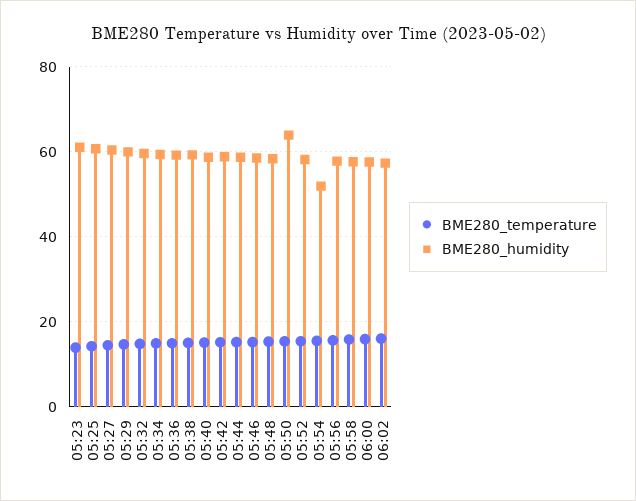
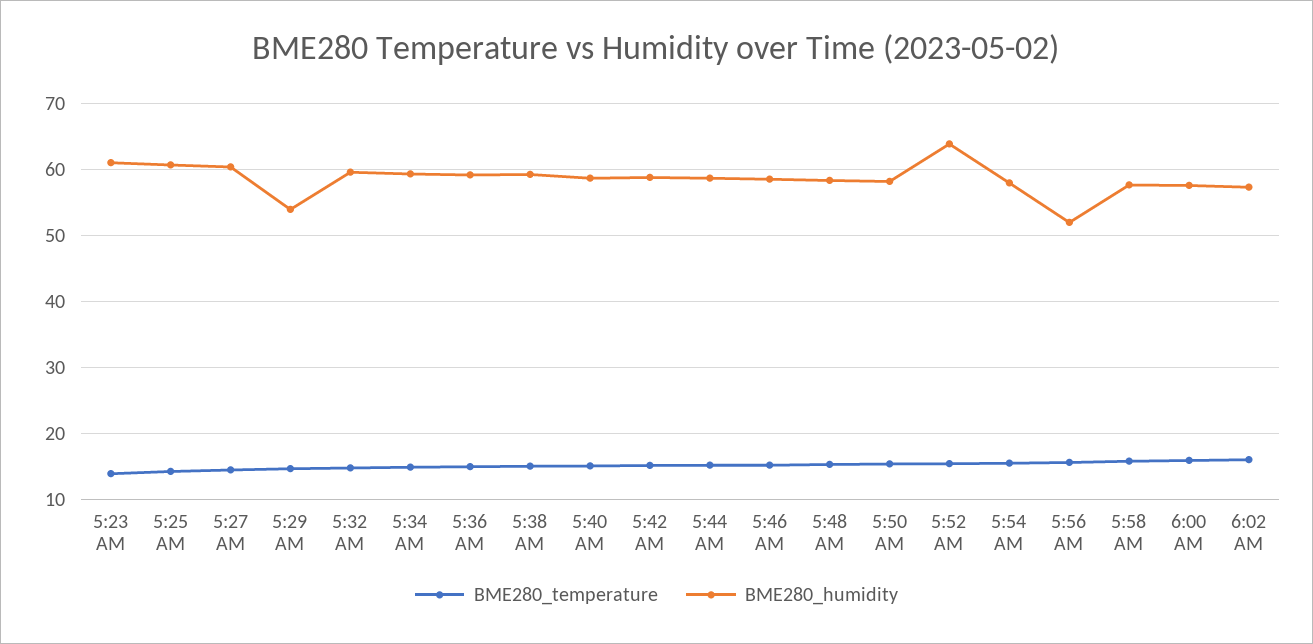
  {
    "BME280_temperature": {
      "05:23": 14,
      "05:25": 14,
      "05:27": 14,
      "05:29": 15,
      "05:32": 15,
      "05:34": 15,
      "05:36": 15,
      "05:38": 15,
      "05:40": 15,
      "05:42": 15,
      "05:44": 15,
      "05:46": 15,
      "05:48": 15,
      "05:50": 15,
      "05:52": 15,
      "05:54": 16,
      "05:56": 16,
      "05:58": 16,
      "06:00": 16,
      "06:02": 16
    },
    "BME280_humidity": {
      "05:23": 61,
      "05:25": 61,
      "05:27": 60,
-     "05:29": 60,
+     "05:29": 54,
      "05:32": 60,
      "05:34": 59,
      "05:36": 59,
      "05:38": 59,
      "05:40": 59,
      "05:42": 59,
      "05:44": 59,
      "05:46": 59,
      "05:48": 58,
-     "05:50": 64,
+     "05:50": 58,
-     "05:52": 58,
+     "05:52": 64,
-     "05:54": 52,
+     "05:54": 58,
-     "05:56": 58,
+     "05:56": 52,
      "05:58": 58,
      "06:00": 58,
      "06:02": 57
    }
  }

